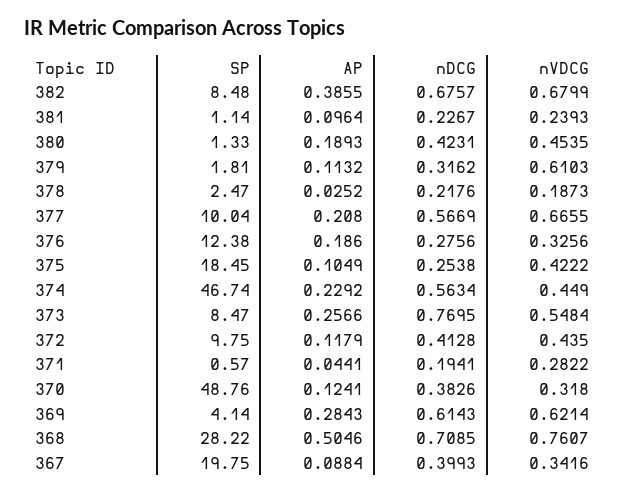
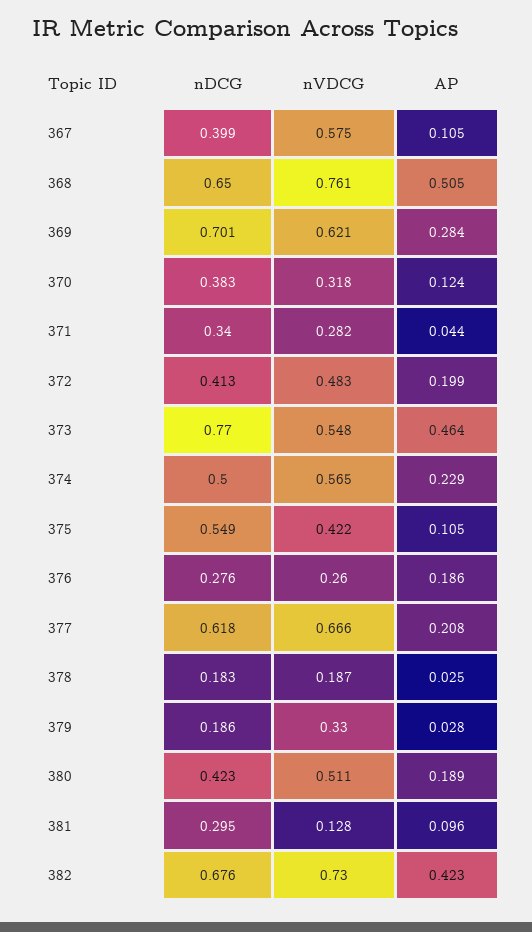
  {
-   "SP": {
-     "382": 8.48,
-     "381": 1.14,
-     "380": 1.33,
-     "379": 1.81,
-     "378": 2.47,
-     "377": 10.04,
-     "376": 12.38,
-     "375": 18.45,
-     "374": 46.74,
-     "373": 8.47,
-     "372": 9.75,
-     "371": 0.57,
-     "370": 48.76,
-     "369": 4.14,
-     "368": 28.22,
-     "367": 19.75
-   },
    "AP": {
-     "382": 0.3855,
+     "382": 0.423,
      "381": 0.0964,
      "380": 0.1893,
-     "379": 0.1132,
+     "379": 0.028,
      "378": 0.0252,
      "377": 0.208,
      "376": 0.186,
      "375": 0.1049,
      "374": 0.2292,
-     "373": 0.2566,
+     "373": 0.464,
-     "372": 0.1179,
+     "372": 0.199,
      "371": 0.0441,
      "370": 0.1241,
      "369": 0.2843,
      "368": 0.5046,
-     "367": 0.0884
+     "367": 0.105
    },
    "nDCG": {
      "382": 0.6757,
-     "381": 0.2267,
+     "381": 0.295,
      "380": 0.4231,
-     "379": 0.3162,
+     "379": 0.186,
-     "378": 0.2176,
+     "378": 0.183,
-     "377": 0.5669,
+     "377": 0.618,
      "376": 0.2756,
-     "375": 0.2538,
+     "375": 0.549,
-     "374": 0.5634,
+     "374": 0.5,
      "373": 0.7695,
      "372": 0.4128,
-     "371": 0.1941,
+     "371": 0.34,
      "370": 0.3826,
-     "369": 0.6143,
+     "369": 0.701,
-     "368": 0.7085,
+     "368": 0.65,
      "367": 0.3993
    },
    "nVDCG": {
-     "382": 0.6799,
+     "382": 0.73,
-     "381": 0.2393,
+     "381": 0.128,
-     "380": 0.4535,
+     "380": 0.511,
-     "379": 0.6103,
+     "379": 0.33,
      "378": 0.1873,
      "377": 0.6655,
-     "376": 0.3256,
+     "376": 0.26,
      "375": 0.4222,
-     "374": 0.449,
+     "374": 0.565,
      "373": 0.5484,
-     "372": 0.435,
+     "372": 0.483,
      "371": 0.2822,
      "370": 0.318,
      "369": 0.6214,
      "368": 0.7607,
-     "367": 0.3416
+     "367": 0.575
    }
  }

